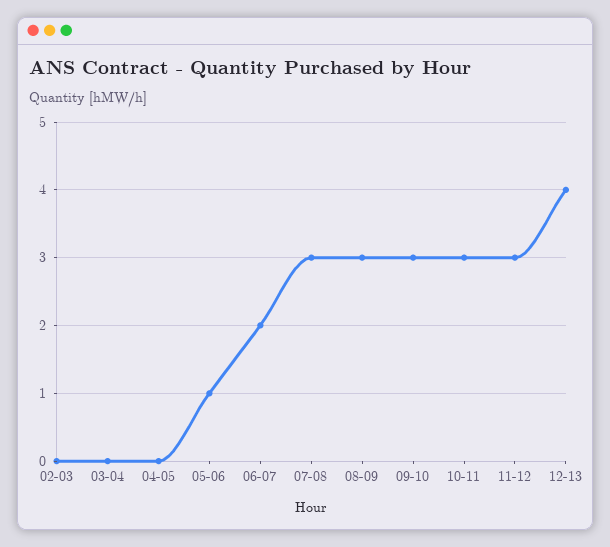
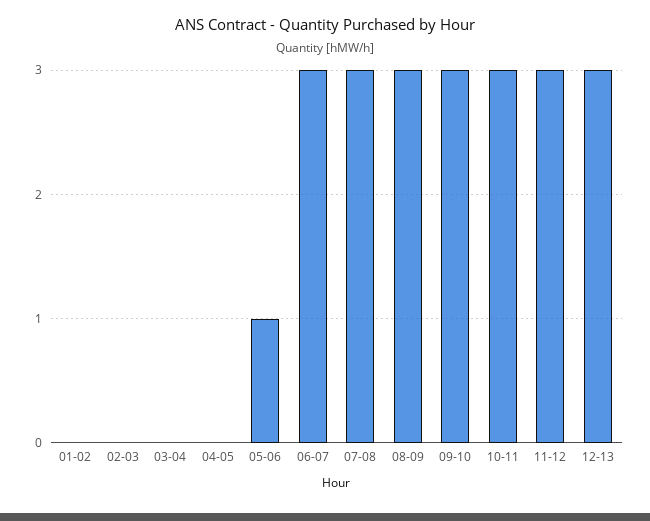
  {
    "02-03": 0,
    "03-04": 0,
    "04-05": 0,
    "05-06": 1,
-   "06-07": 2,
+   "06-07": 3,
    "07-08": 3,
    "08-09": 3,
    "09-10": 3,
    "10-11": 3,
    "11-12": 3,
-   "12-13": 4
+   "12-13": 3,
+   "01-02": 0
  }

